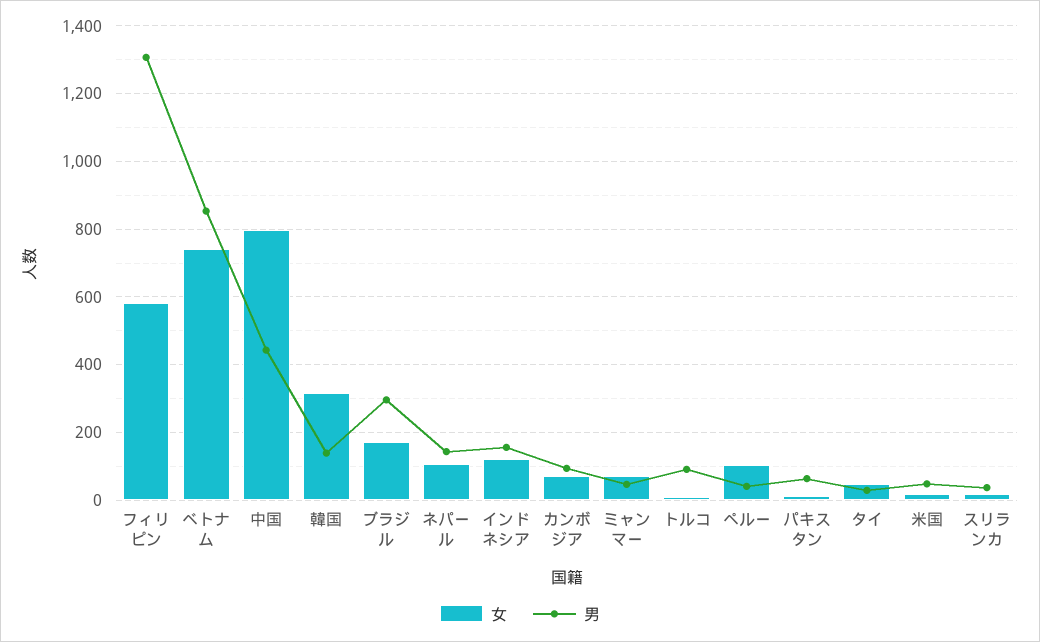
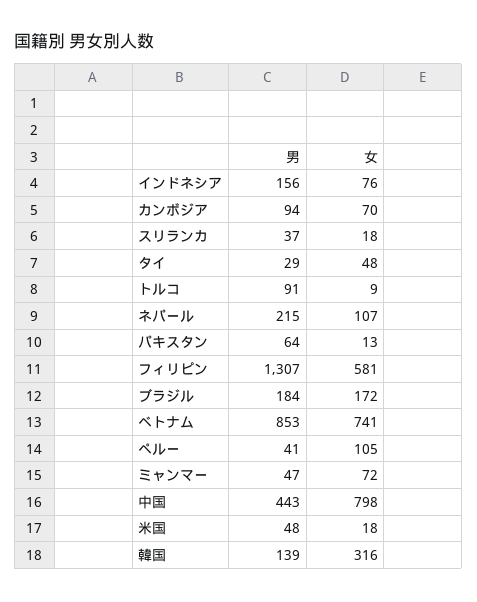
  {
    "女": {
      "フィリピン": 581,
      "ベトナム": 741,
      "中国": 798,
      "韓国": 316,
      "ブラジル": 172,
      "ネパール": 107,
-     "インドネシア": 120,
+     "インドネシア": 76,
      "カンボジア": 70,
      "ミャンマー": 72,
      "トルコ": 9,
      "ペルー": 105,
      "パキスタン": 13,
      "タイ": 48,
      "米国": 18,
      "スリランカ": 18
    },
    "男": {
      "フィリピン": 1307,
      "ベトナム": 853,
      "中国": 443,
      "韓国": 139,
-     "ブラジル": 300,
+     "ブラジル": 184,
-     "ネパール": 140,
+     "ネパール": 215,
      "インドネシア": 156,
      "カンボジア": 94,
      "ミャンマー": 47,
      "トルコ": 91,
      "ペルー": 41,
      "パキスタン": 64,
      "タイ": 29,
      "米国": 48,
      "スリランカ": 37
    }
  }

